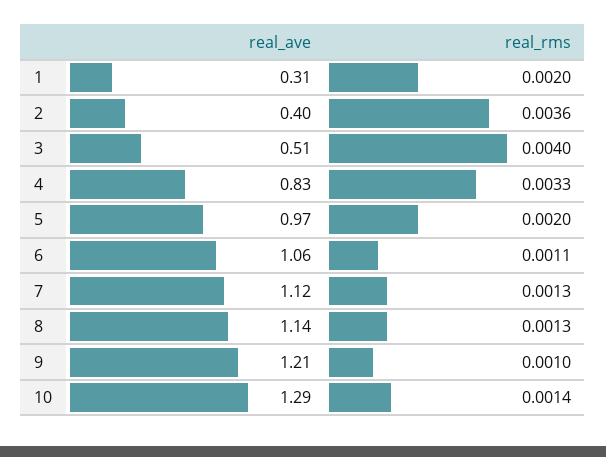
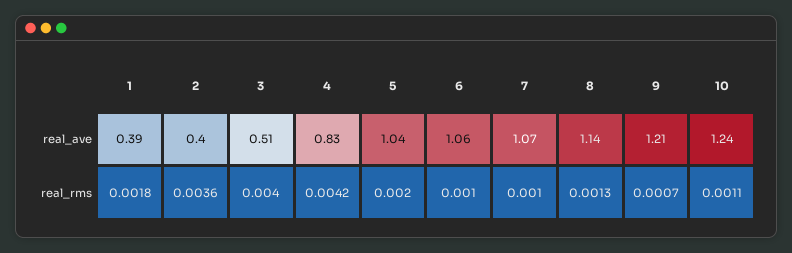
  {
    "real_ave": {
-     "1": 0.31,
+     "1": 0.39,
      "2": 0.4,
      "3": 0.51,
      "4": 0.83,
-     "5": 0.97,
+     "5": 1.04,
      "6": 1.06,
-     "7": 1.12,
+     "7": 1.07,
      "8": 1.14,
      "9": 1.21,
-     "10": 1.29
+     "10": 1.24
    },
    "real_rms": {
-     "1": 0.002,
+     "1": 0.0018,
      "2": 0.0036,
      "3": 0.004,
-     "4": 0.0033,
+     "4": 0.0042,
      "5": 0.002,
-     "6": 0.0011,
+     "6": 0.001,
-     "7": 0.0013,
+     "7": 0.001,
      "8": 0.0013,
-     "9": 0.001,
+     "9": 0.0007,
-     "10": 0.0014
+     "10": 0.0011
    }
  }

